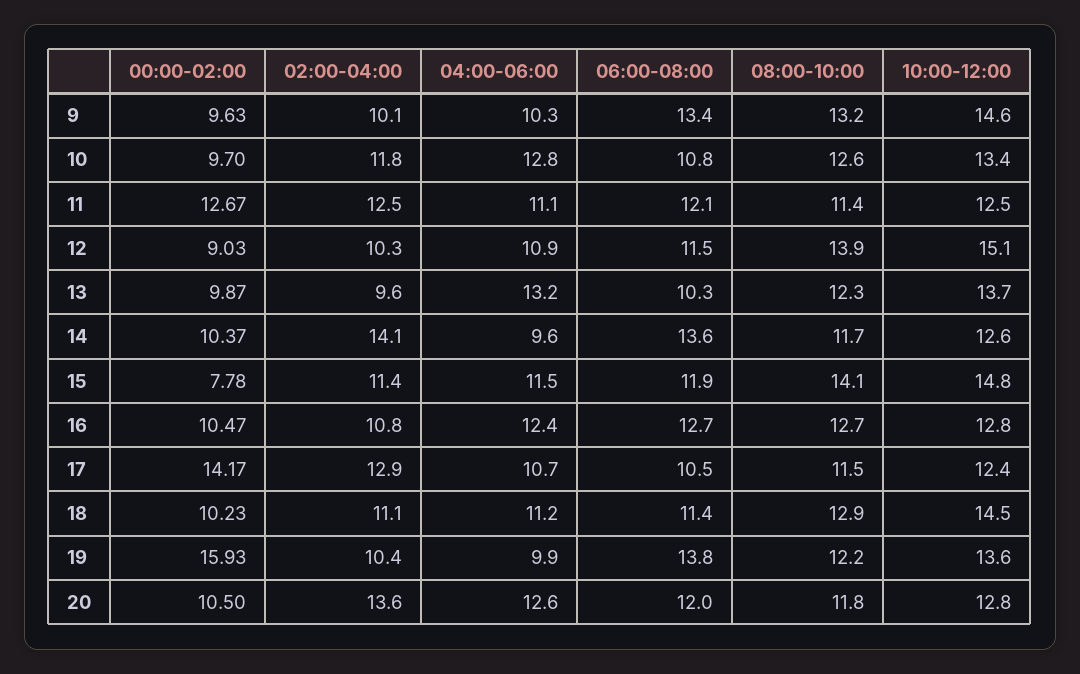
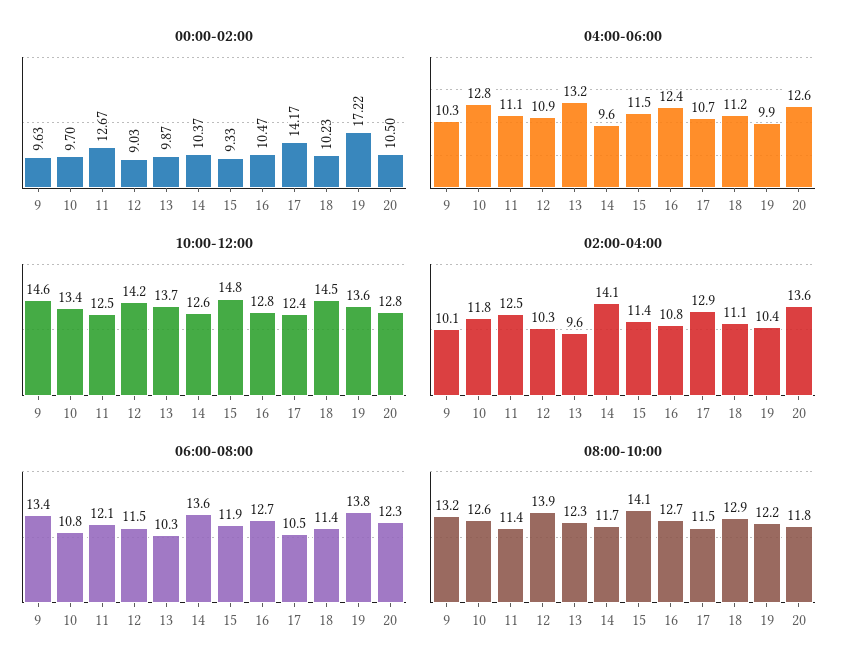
  {
    "00:00-02:00": {
      "9": 9.63,
      "10": 9.7,
      "11": 12.67,
      "12": 9.03,
      "13": 9.87,
      "14": 10.37,
-     "15": 7.78,
+     "15": 9.33,
      "16": 10.47,
      "17": 14.17,
      "18": 10.23,
-     "19": 15.93,
+     "19": 17.22,
      "20": 10.5
    },
    "02:00-04:00": {
      "9": 10.1,
      "10": 11.8,
      "11": 12.5,
      "12": 10.3,
      "13": 9.6,
      "14": 14.1,
      "15": 11.4,
      "16": 10.8,
      "17": 12.9,
      "18": 11.1,
      "19": 10.4,
      "20": 13.6
    },
    "04:00-06:00": {
      "9": 10.3,
      "10": 12.8,
      "11": 11.1,
      "12": 10.9,
      "13": 13.2,
      "14": 9.6,
      "15": 11.5,
      "16": 12.4,
      "17": 10.7,
      "18": 11.2,
      "19": 9.9,
      "20": 12.6
    },
    "06:00-08:00": {
      "9": 13.4,
      "10": 10.8,
      "11": 12.1,
      "12": 11.5,
      "13": 10.3,
      "14": 13.6,
      "15": 11.9,
      "16": 12.7,
      "17": 10.5,
      "18": 11.4,
      "19": 13.8,
-     "20": 12
+     "20": 12.3
    },
    "08:00-10:00": {
      "9": 13.2,
      "10": 12.6,
      "11": 11.4,
      "12": 13.9,
      "13": 12.3,
      "14": 11.7,
      "15": 14.1,
      "16": 12.7,
      "17": 11.5,
      "18": 12.9,
      "19": 12.2,
      "20": 11.8
    },
    "10:00-12:00": {
      "9": 14.6,
      "10": 13.4,
      "11": 12.5,
-     "12": 15.1,
+     "12": 14.2,
      "13": 13.7,
      "14": 12.6,
      "15": 14.8,
      "16": 12.8,
      "17": 12.4,
      "18": 14.5,
      "19": 13.6,
      "20": 12.8
    }
  }

